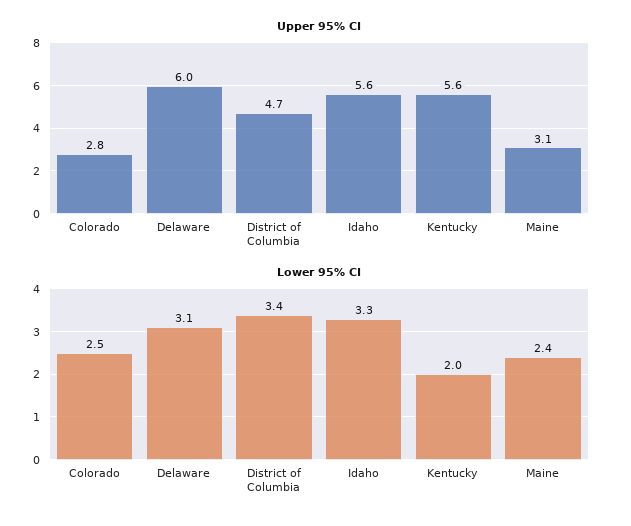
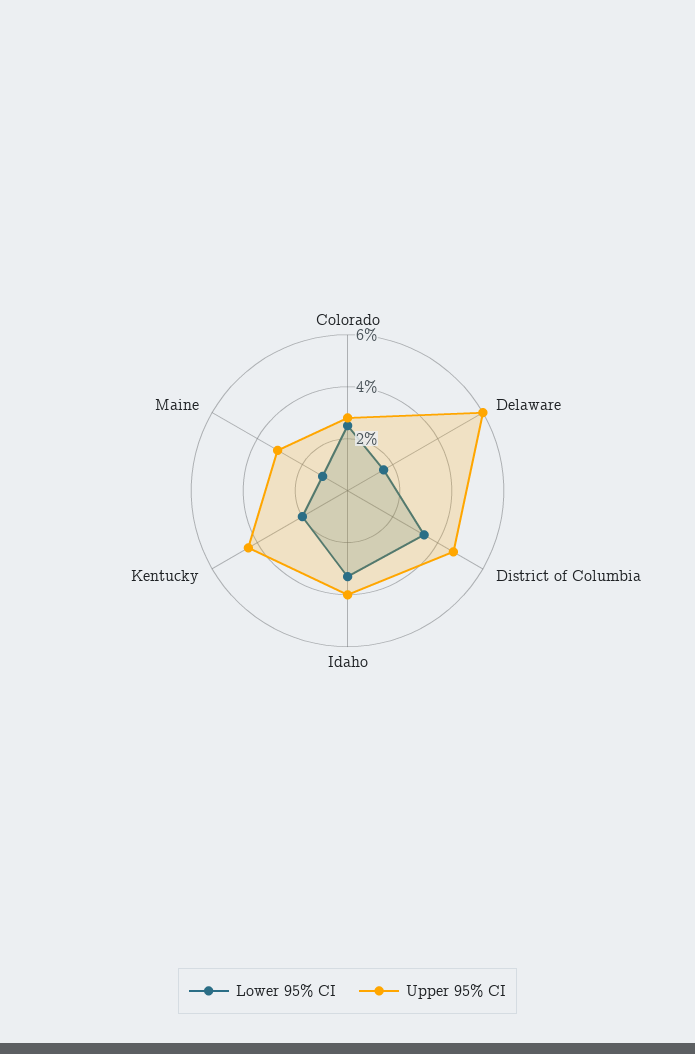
  {
    "Upper 95% CI": {
      "Colorado": 2.8,
      "Delaware": 6,
      "District of Columbia": 4.7,
-     "Idaho": 5.6,
+     "Idaho": 4,
-     "Kentucky": 5.6,
+     "Kentucky": 4.5,
      "Maine": 3.1
    },
    "Lower 95% CI": {
      "Colorado": 2.5,
-     "Delaware": 3.1,
+     "Delaware": 1.5,
      "District of Columbia": 3.4,
      "Idaho": 3.3,
      "Kentucky": 2,
-     "Maine": 2.4
+     "Maine": 1
    }
  }

